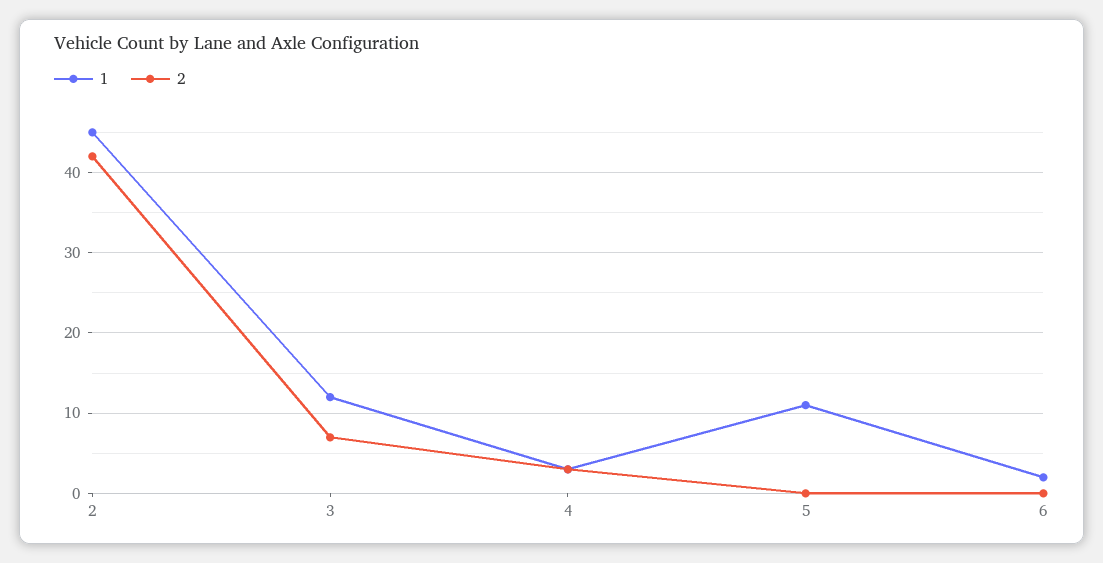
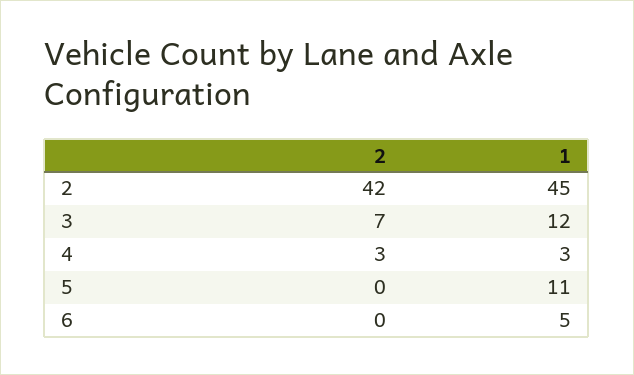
  {
    "1": {
      "2": 45,
      "3": 12,
      "4": 3,
      "5": 11,
-     "6": 2
+     "6": 5
    },
    "2": {
      "2": 42,
      "3": 7,
      "4": 3,
      "5": 0,
      "6": 0
    }
  }

